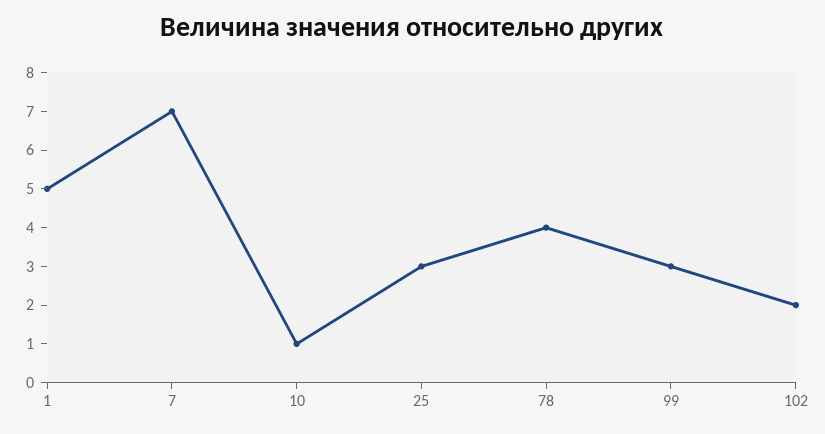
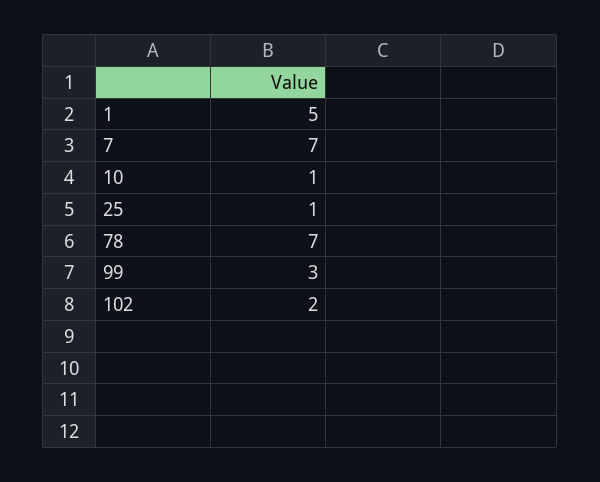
  {
    "1": 5,
    "7": 7,
    "10": 1,
-   "25": 3,
+   "25": 1,
-   "78": 4,
+   "78": 7,
    "99": 3,
    "102": 2
  }

